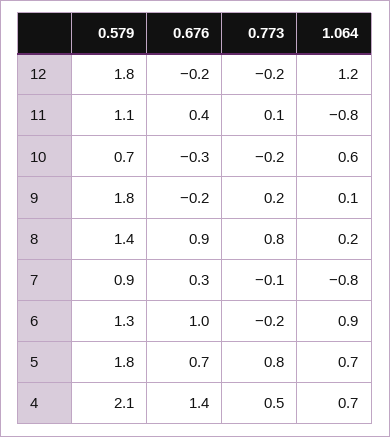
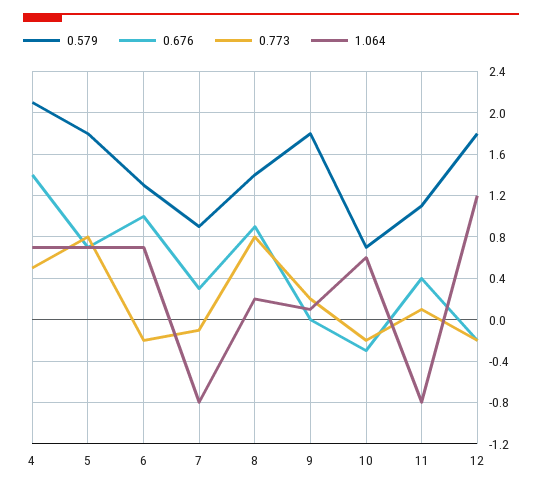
  {
    "0.579": {
      "12": 1.8,
      "11": 1.1,
      "10": 0.7,
      "9": 1.8,
      "8": 1.4,
      "7": 0.9,
      "6": 1.3,
      "5": 1.8,
      "4": 2.1
    },
    "0.676": {
      "12": -0.2,
      "11": 0.4,
      "10": -0.3,
-     "9": -0.2,
+     "9": 0,
      "8": 0.9,
      "7": 0.3,
      "6": 1,
      "5": 0.7,
      "4": 1.4
    },
    "0.773": {
      "12": -0.2,
      "11": 0.1,
      "10": -0.2,
      "9": 0.2,
      "8": 0.8,
      "7": -0.1,
      "6": -0.2,
      "5": 0.8,
      "4": 0.5
    },
    "1.064": {
      "12": 1.2,
      "11": -0.8,
      "10": 0.6,
      "9": 0.1,
      "8": 0.2,
      "7": -0.8,
-     "6": 0.9,
+     "6": 0.7,
      "5": 0.7,
      "4": 0.7
    }
  }

